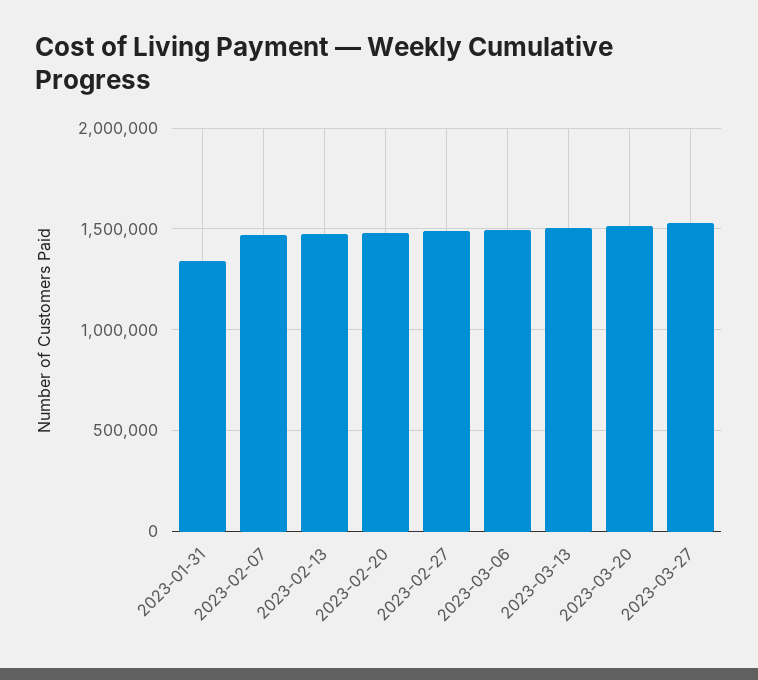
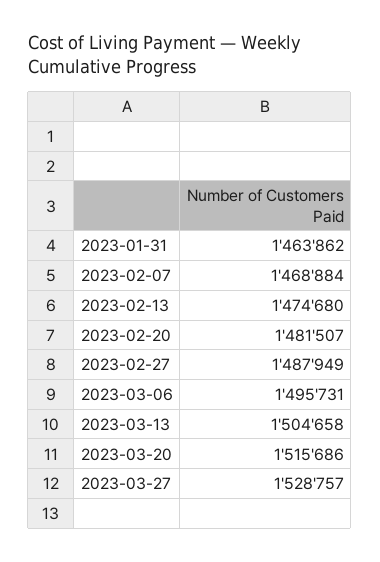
  {
-   "2023-01-31": 1350000,
+   "2023-01-31": 1463862,
    "2023-02-07": 1468884,
    "2023-02-13": 1474680,
    "2023-02-20": 1481507,
    "2023-02-27": 1487949,
    "2023-03-06": 1495731,
    "2023-03-13": 1504658,
    "2023-03-20": 1515686,
    "2023-03-27": 1528757
  }

